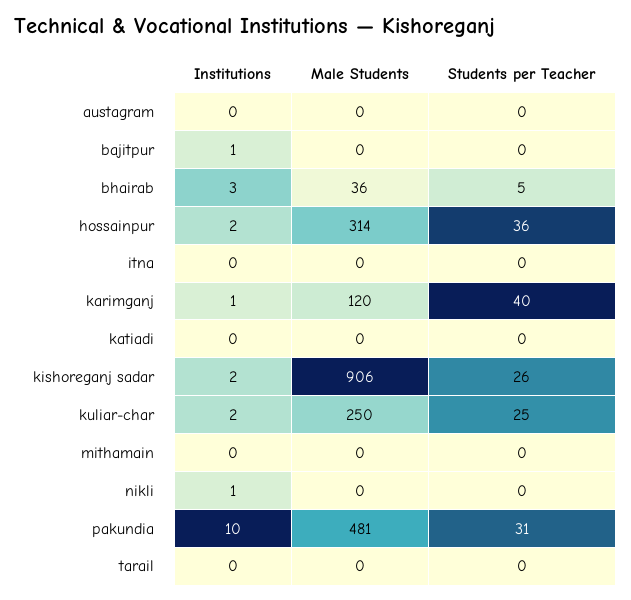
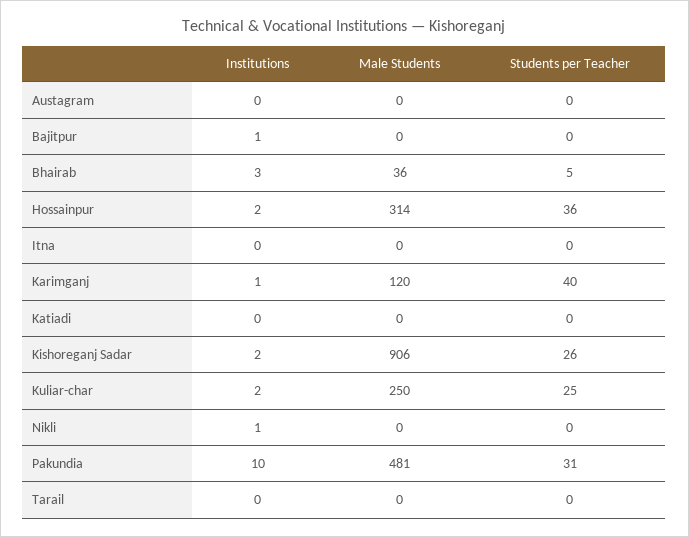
  {
    "Institutions": {
      "austagram": 0,
      "bajitpur": 1,
      "bhairab": 3,
      "hossainpur": 2,
      "itna": 0,
      "karimganj": 1,
      "katiadi": 0,
      "kishoreganj sadar": 2,
      "kuliar-char": 2,
-     "mithamain": 0,
      "nikli": 1,
      "pakundia": 10,
      "tarail": 0
    },
    "Male Students": {
      "austagram": 0,
      "bajitpur": 0,
      "bhairab": 36,
      "hossainpur": 314,
      "itna": 0,
      "karimganj": 120,
      "katiadi": 0,
      "kishoreganj sadar": 906,
      "kuliar-char": 250,
-     "mithamain": 0,
      "nikli": 0,
      "pakundia": 481,
      "tarail": 0
    },
    "Students per Teacher": {
      "austagram": 0,
      "bajitpur": 0,
      "bhairab": 5,
      "hossainpur": 36,
      "itna": 0,
      "karimganj": 40,
      "katiadi": 0,
      "kishoreganj sadar": 26,
      "kuliar-char": 25,
-     "mithamain": 0,
      "nikli": 0,
      "pakundia": 31,
      "tarail": 0
    }
  }

